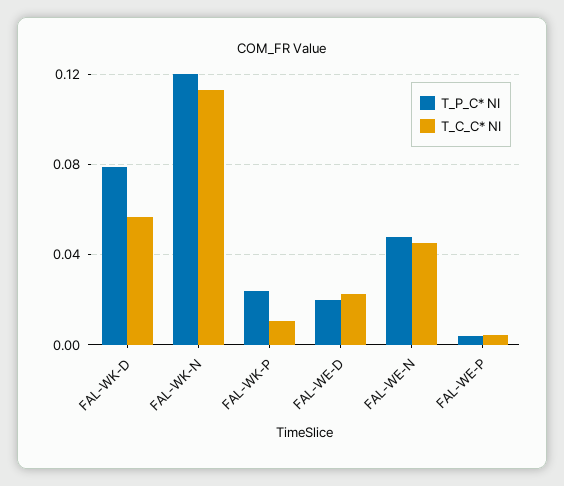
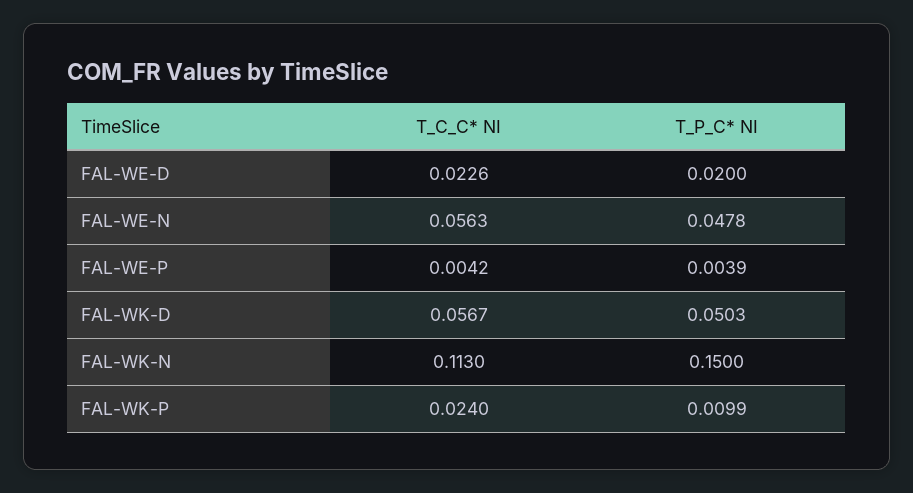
  {
    "T_P_C* NI": {
-     "FAL-WK-D": 0.08,
+     "FAL-WK-D": 0.0503,
-     "FAL-WK-N": 0.12,
+     "FAL-WK-N": 0.15,
-     "FAL-WK-P": 0.025,
+     "FAL-WK-P": 0.0099,
      "FAL-WE-D": 0.02,
      "FAL-WE-N": 0.0478,
      "FAL-WE-P": 0.0039
    },
    "T_C_C* NI": {
      "FAL-WK-D": 0.0567,
      "FAL-WK-N": 0.113,
-     "FAL-WK-P": 0.01,
+     "FAL-WK-P": 0.024,
      "FAL-WE-D": 0.0226,
-     "FAL-WE-N": 0.045,
+     "FAL-WE-N": 0.0563,
      "FAL-WE-P": 0.0042
    }
  }

